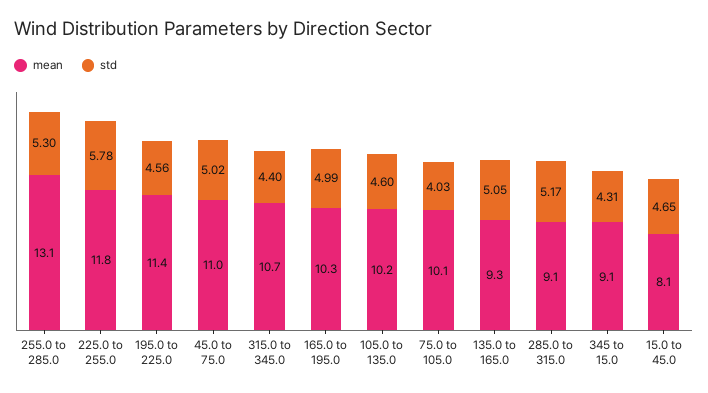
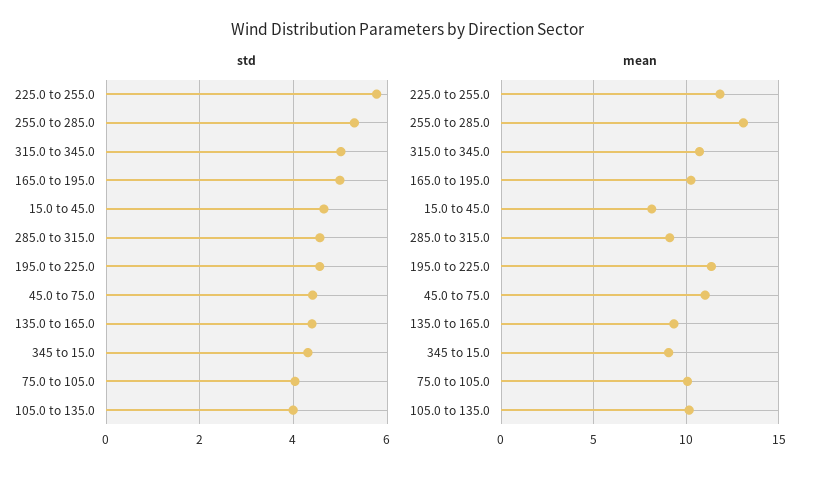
  {
    "mean": {
      "255.0 to 285.0": 13.1,
      "225.0 to 255.0": 11.8,
      "195.0 to 225.0": 11.4,
      "45.0 to 75.0": 11,
      "315.0 to 345.0": 10.7,
      "165.0 to 195.0": 10.3,
      "105.0 to 135.0": 10.2,
      "75.0 to 105.0": 10.1,
      "135.0 to 165.0": 9.3,
      "285.0 to 315.0": 9.1,
      "345 to 15.0": 9.1,
      "15.0 to 45.0": 8.1
    },
    "std": {
      "255.0 to 285.0": 5.3,
      "225.0 to 255.0": 5.78,
      "195.0 to 225.0": 4.56,
-     "45.0 to 75.0": 5.02,
+     "45.0 to 75.0": 4.4,
-     "315.0 to 345.0": 4.4,
+     "315.0 to 345.0": 5,
      "165.0 to 195.0": 4.99,
-     "105.0 to 135.0": 4.6,
+     "105.0 to 135.0": 4,
      "75.0 to 105.0": 4.03,
-     "135.0 to 165.0": 5.05,
+     "135.0 to 165.0": 4.4,
-     "285.0 to 315.0": 5.17,
+     "285.0 to 315.0": 4.6,
      "345 to 15.0": 4.31,
      "15.0 to 45.0": 4.65
    }
  }

